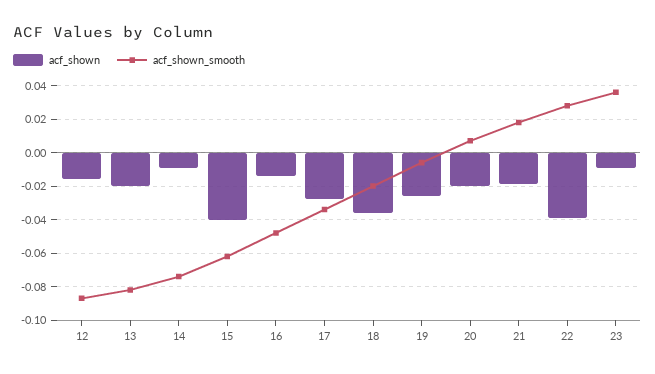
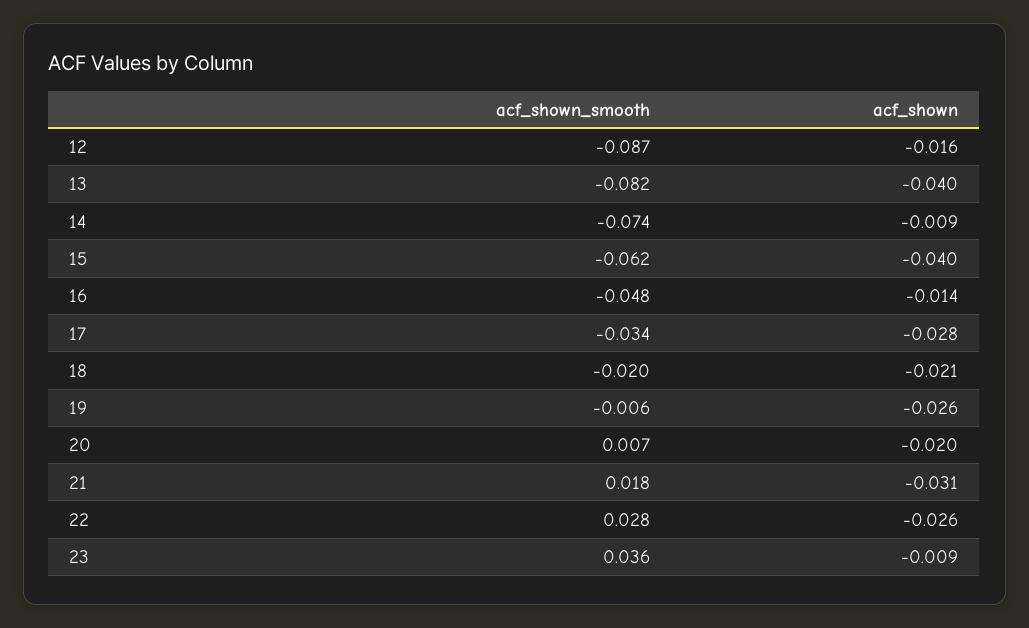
  {
    "acf_shown": {
      "12": -0.016,
-     "13": -0.02,
+     "13": -0.04,
      "14": -0.009,
      "15": -0.04,
      "16": -0.014,
      "17": -0.028,
-     "18": -0.035,
+     "18": -0.021,
      "19": -0.026,
      "20": -0.02,
-     "21": -0.02,
+     "21": -0.031,
-     "22": -0.04,
+     "22": -0.026,
      "23": -0.009
    },
    "acf_shown_smooth": {
      "12": -0.087,
      "13": -0.082,
      "14": -0.074,
      "15": -0.062,
      "16": -0.048,
      "17": -0.034,
      "18": -0.02,
      "19": -0.006,
      "20": 0.007,
      "21": 0.018,
      "22": 0.028,
      "23": 0.036
    }
  }

